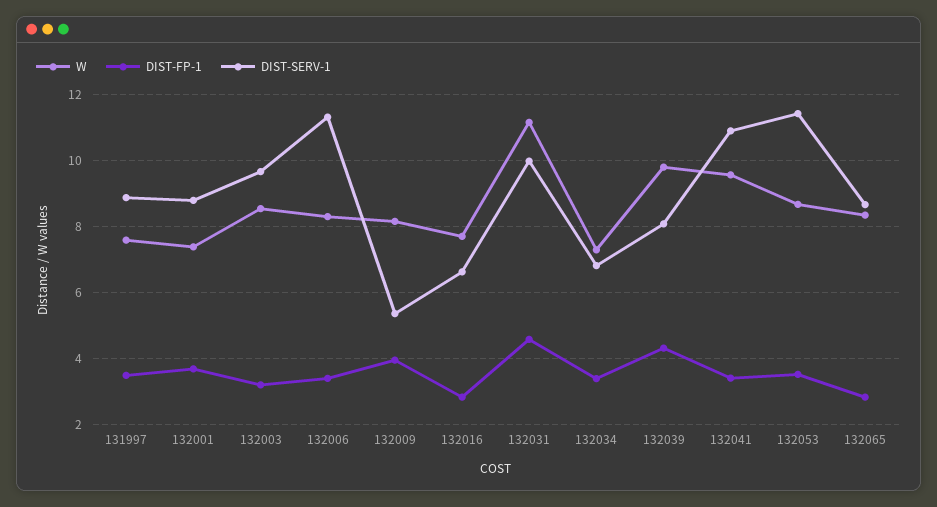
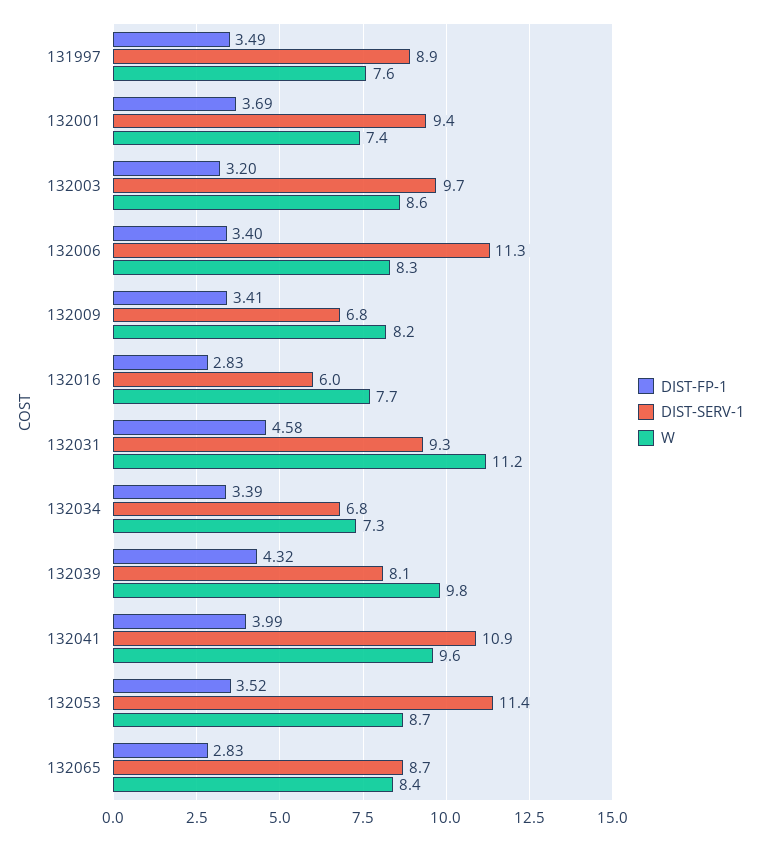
  {
    "W": {
      "131997": 7.6,
      "132001": 7.4,
      "132003": 8.6,
      "132006": 8.3,
      "132009": 8.2,
      "132016": 7.7,
      "132031": 11.2,
      "132034": 7.3,
      "132039": 9.8,
      "132041": 9.6,
      "132053": 8.7,
      "132065": 8.4
    },
    "DIST-FP-1": {
      "131997": 3.49,
      "132001": 3.69,
      "132003": 3.2,
      "132006": 3.4,
-     "132009": 4,
+     "132009": 3.41,
      "132016": 2.83,
      "132031": 4.58,
      "132034": 3.39,
      "132039": 4.32,
-     "132041": 3.4,
+     "132041": 3.99,
      "132053": 3.52,
      "132065": 2.83
    },
    "DIST-SERV-1": {
      "131997": 8.9,
-     "132001": 8.8,
+     "132001": 9.4,
      "132003": 9.7,
      "132006": 11.3,
-     "132009": 5.4,
+     "132009": 6.8,
-     "132016": 6.6,
+     "132016": 6,
-     "132031": 10,
+     "132031": 9.3,
      "132034": 6.8,
      "132039": 8.1,
      "132041": 10.9,
      "132053": 11.4,
      "132065": 8.7
    }
  }

